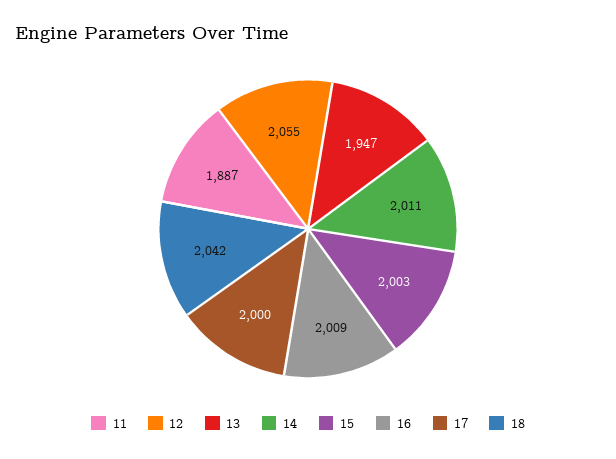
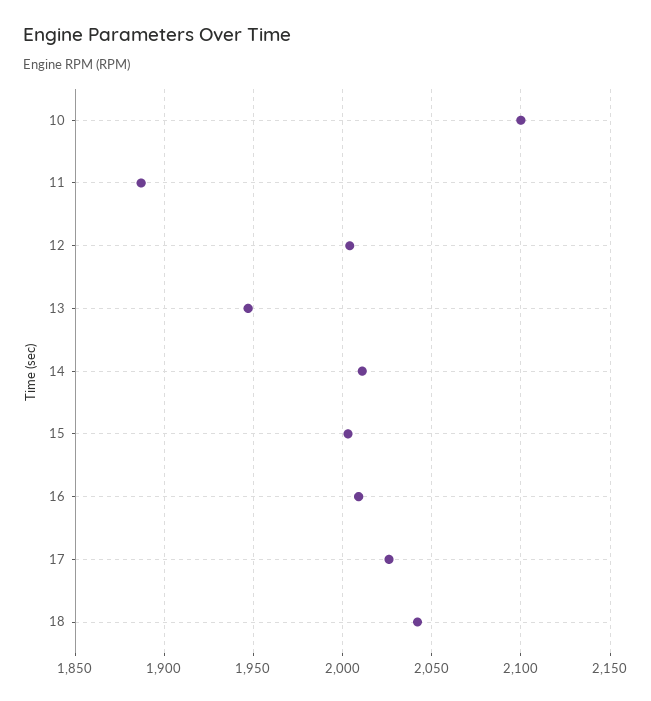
  {
    "11": 1887,
-   "12": 2055,
+   "12": 2005,
    "13": 1947,
    "14": 2011,
    "15": 2003,
    "16": 2009,
-   "17": 2000,
+   "17": 2025,
-   "18": 2042
+   "18": 2042,
+   "10": 2100
  }

